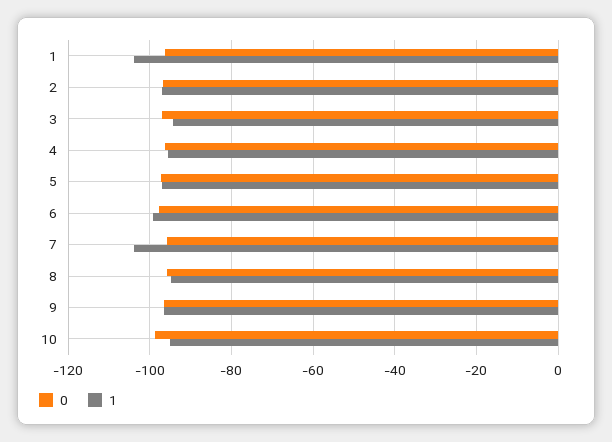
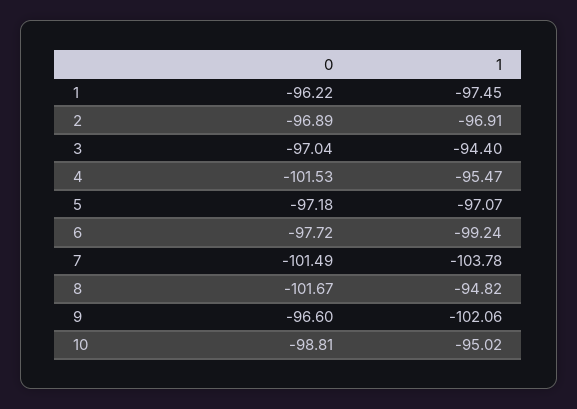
  {
    "0": {
      "1": -96.22,
      "2": -96.89,
      "3": -97.04,
-     "4": -96,
+     "4": -101.53,
      "5": -97.18,
      "6": -97.72,
-     "7": -96,
+     "7": -101.49,
-     "8": -96,
+     "8": -101.67,
      "9": -96.6,
      "10": -98.81
    },
    "1": {
-     "1": -104,
+     "1": -97.45,
      "2": -96.91,
      "3": -94.4,
      "4": -95.47,
      "5": -97.07,
      "6": -99.24,
      "7": -103.78,
      "8": -94.82,
-     "9": -96,
+     "9": -102.06,
      "10": -95.02
    }
  }

